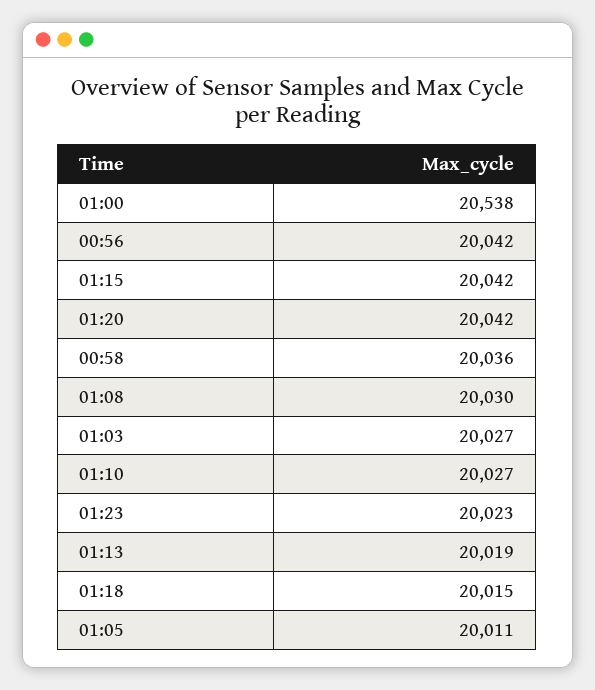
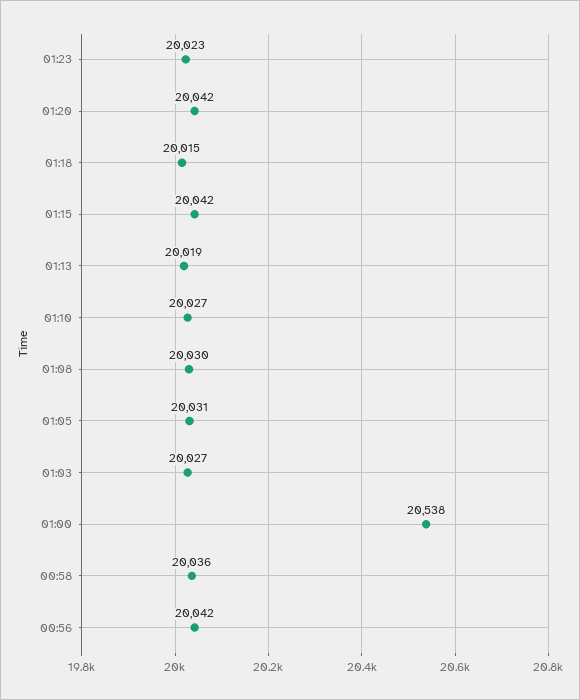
  {
    "01:00": 20538,
    "00:56": 20042,
    "01:15": 20042,
    "01:20": 20042,
    "00:58": 20036,
    "01:08": 20030,
    "01:03": 20027,
    "01:10": 20027,
    "01:23": 20023,
    "01:13": 20019,
    "01:18": 20015,
-   "01:05": 20011
+   "01:05": 20031
  }

